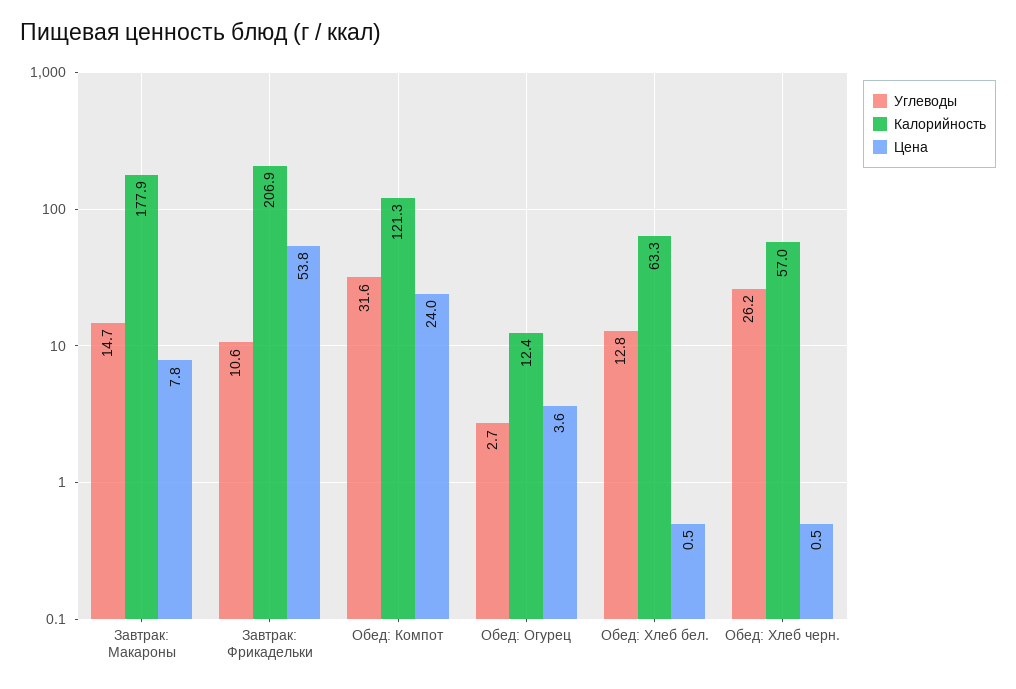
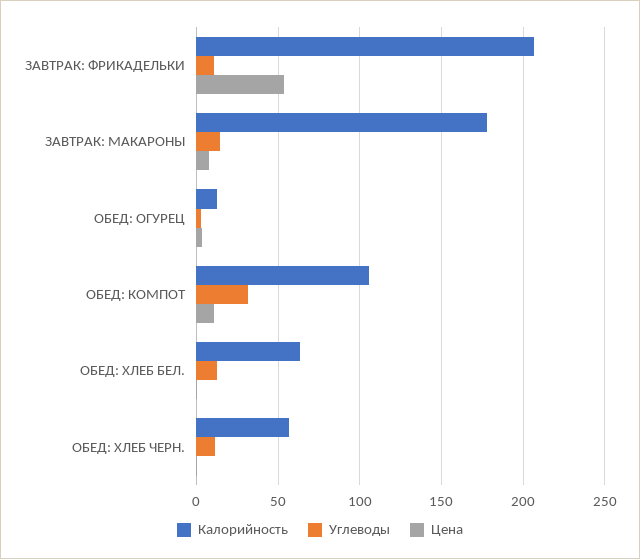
  {
    "Углеводы": {
      "Завтрак: Макароны": 14.7,
      "Завтрак: Фрикадельки": 10.6,
      "Обед: Компот": 31.6,
      "Обед: Огурец": 2.7,
      "Обед: Хлеб бел.": 12.8,
-     "Обед: Хлеб черн.": 26.2
+     "Обед: Хлеб черн.": 10
    },
    "Калорийность": {
      "Завтрак: Макароны": 177.9,
      "Завтрак: Фрикадельки": 206.9,
-     "Обед: Компот": 121.3,
+     "Обед: Компот": 105,
      "Обед: Огурец": 12.4,
      "Обед: Хлеб бел.": 63.3,
      "Обед: Хлеб черн.": 57
    },
    "Цена": {
      "Завтрак: Макароны": 7.8,
      "Завтрак: Фрикадельки": 53.8,
-     "Обед: Компот": 24,
+     "Обед: Компот": 10,
      "Обед: Огурец": 3.6,
      "Обед: Хлеб бел.": 0.5,
      "Обед: Хлеб черн.": 0.5
    }
  }

